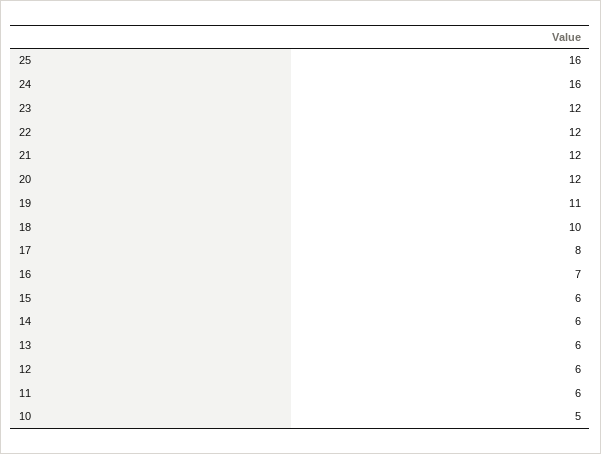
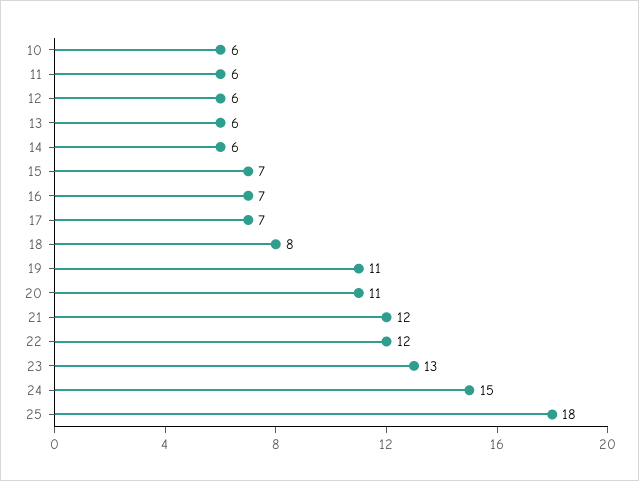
  {
-   "25": 16,
+   "25": 18,
-   "24": 16,
+   "24": 15,
-   "23": 12,
+   "23": 13,
    "22": 12,
    "21": 12,
-   "20": 12,
+   "20": 11,
    "19": 11,
-   "18": 10,
+   "18": 8,
-   "17": 8,
+   "17": 7,
    "16": 7,
-   "15": 6,
+   "15": 7,
    "14": 6,
    "13": 6,
    "12": 6,
    "11": 6,
-   "10": 5
+   "10": 6
  }

